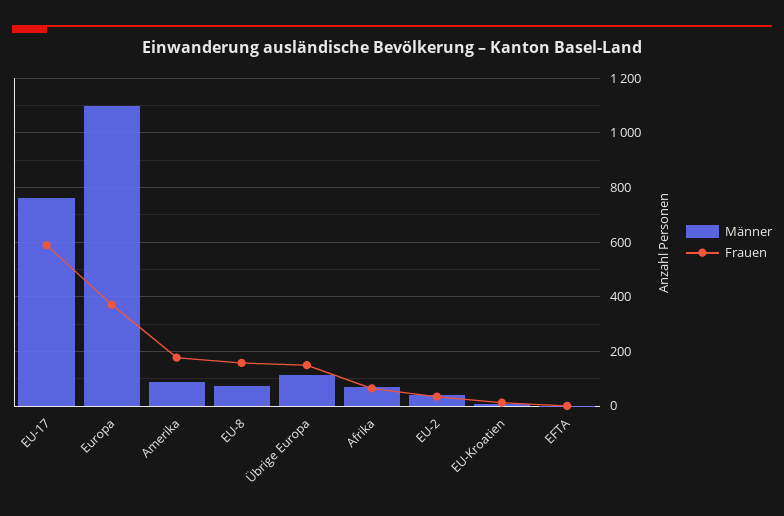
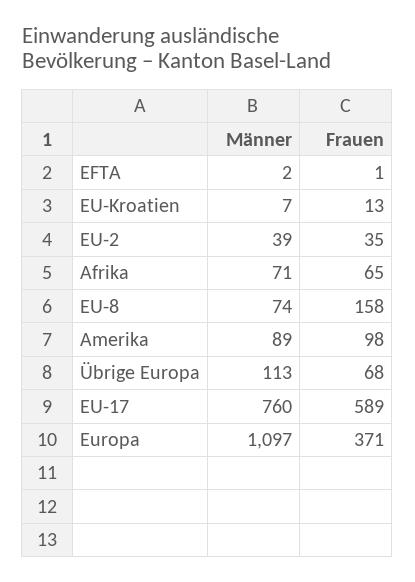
  {
    "Männer": {
      "EU-17": 760,
      "Europa": 1097,
      "Amerika": 89,
      "EU-8": 74,
      "Übrige Europa": 113,
      "Afrika": 71,
      "EU-2": 39,
      "EU-Kroatien": 7,
      "EFTA": 2
    },
    "Frauen": {
      "EU-17": 589,
      "Europa": 371,
-     "Amerika": 175,
+     "Amerika": 98,
      "EU-8": 158,
-     "Übrige Europa": 150,
+     "Übrige Europa": 68,
      "Afrika": 65,
      "EU-2": 35,
      "EU-Kroatien": 13,
      "EFTA": 1
    }
  }

